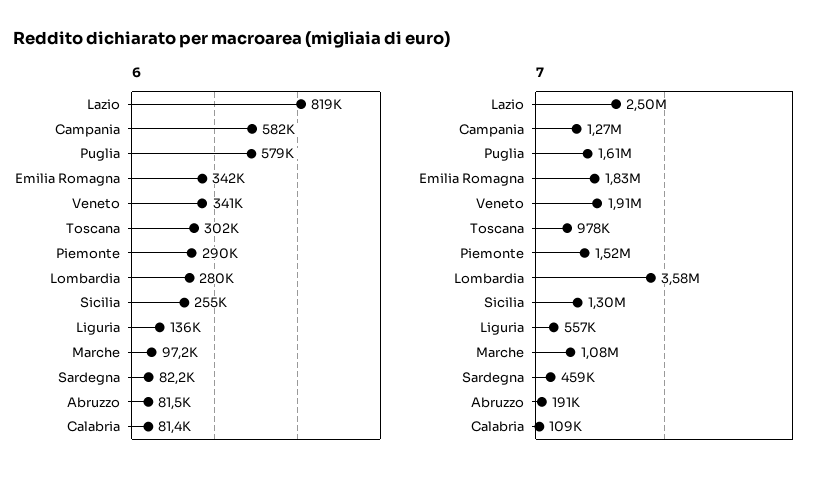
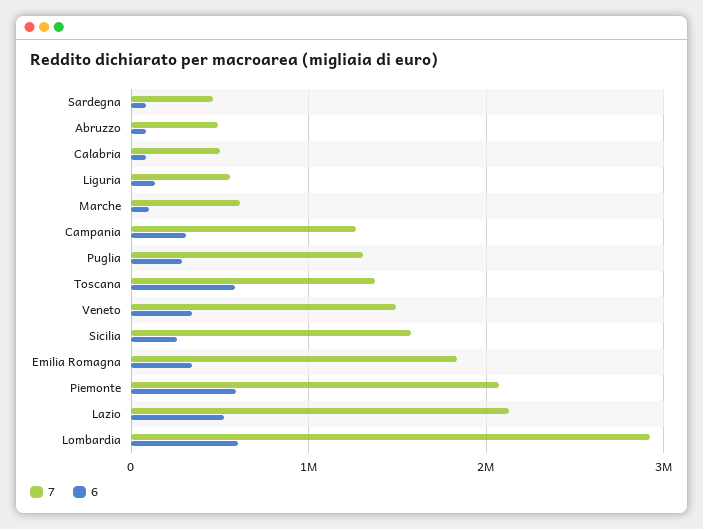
  {
    "6": {
-     "Lazio": 819000,
+     "Lazio": 500000,
-     "Campania": 582000,
+     "Campania": 300000,
-     "Puglia": 579000,
+     "Puglia": 300000,
      "Emilia Romagna": 342000,
      "Veneto": 341000,
-     "Toscana": 302000,
+     "Toscana": 600000,
-     "Piemonte": 290000,
+     "Piemonte": 600000,
-     "Lombardia": 280000,
+     "Lombardia": 600000,
      "Sicilia": 255000,
      "Liguria": 136000,
      "Marche": 97200,
      "Sardegna": 82200,
      "Abruzzo": 81500,
      "Calabria": 81400
    },
    "7": {
-     "Lazio": 2500000,
+     "Lazio": 2100000,
      "Campania": 1270000,
-     "Puglia": 1610000,
+     "Puglia": 1300000,
      "Emilia Romagna": 1830000,
-     "Veneto": 1910000,
+     "Veneto": 1500000,
-     "Toscana": 978000,
+     "Toscana": 1400000,
-     "Piemonte": 1520000,
+     "Piemonte": 2100000,
-     "Lombardia": 3580000,
+     "Lombardia": 2900000,
-     "Sicilia": 1300000,
+     "Sicilia": 1600000,
      "Liguria": 557000,
-     "Marche": 1080000,
+     "Marche": 600000,
      "Sardegna": 459000,
-     "Abruzzo": 191000,
+     "Abruzzo": 500000,
-     "Calabria": 109000
+     "Calabria": 500000
    }
  }

